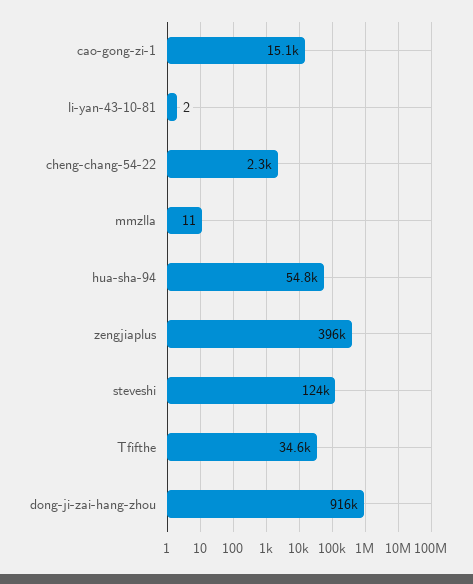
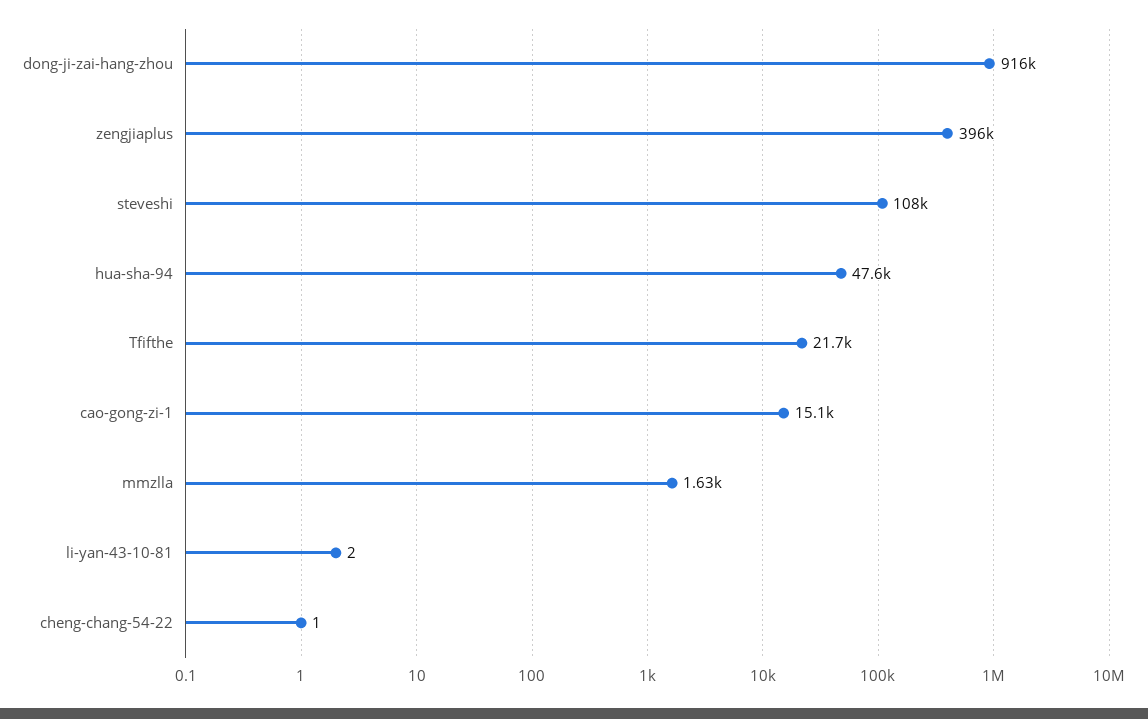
  {
    "cao-gong-zi-1": 15100,
    "li-yan-43-10-81": 2,
-   "cheng-chang-54-22": 2300,
+   "cheng-chang-54-22": 1,
-   "mmzlla": 11,
+   "mmzlla": 1630,
-   "hua-sha-94": 54800,
+   "hua-sha-94": 47600,
    "zengjiaplus": 396000,
-   "steveshi": 124000,
+   "steveshi": 108000,
-   "Tfifthe": 34600,
+   "Tfifthe": 21700,
    "dong-ji-zai-hang-zhou": 916000
  }

